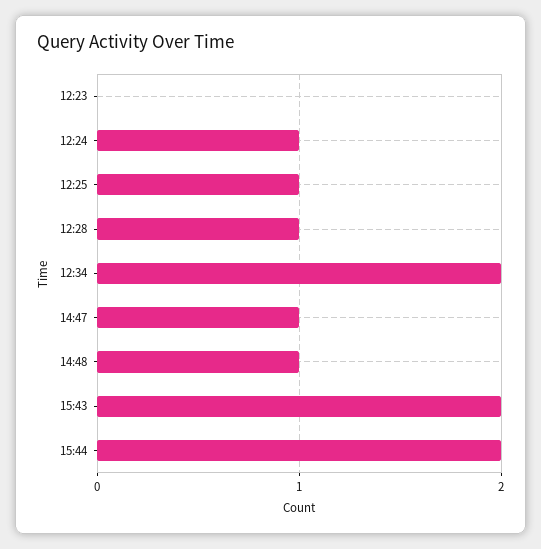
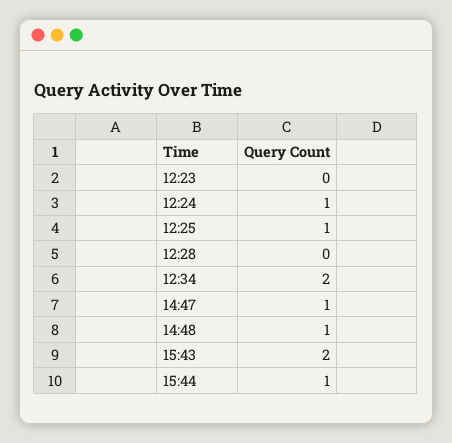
  {
    "12:23": 0,
    "12:24": 1,
    "12:25": 1,
-   "12:28": 1,
+   "12:28": 0,
    "12:34": 2,
    "14:47": 1,
    "14:48": 1,
    "15:43": 2,
-   "15:44": 2
+   "15:44": 1
  }

